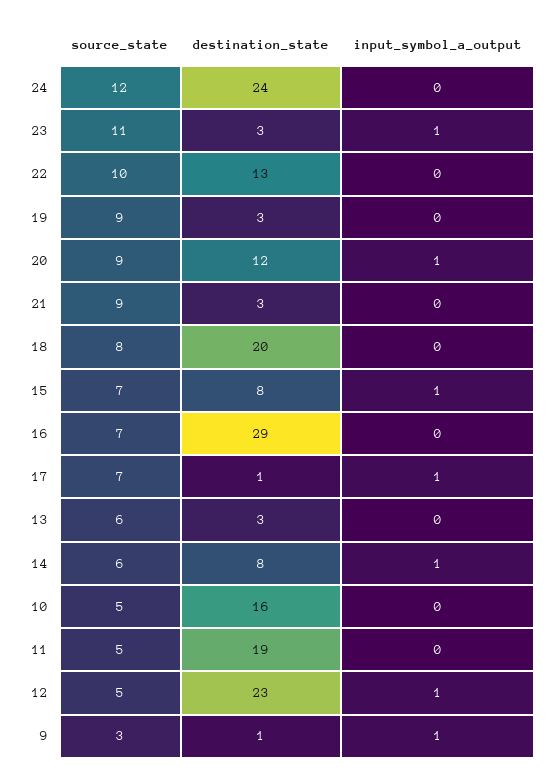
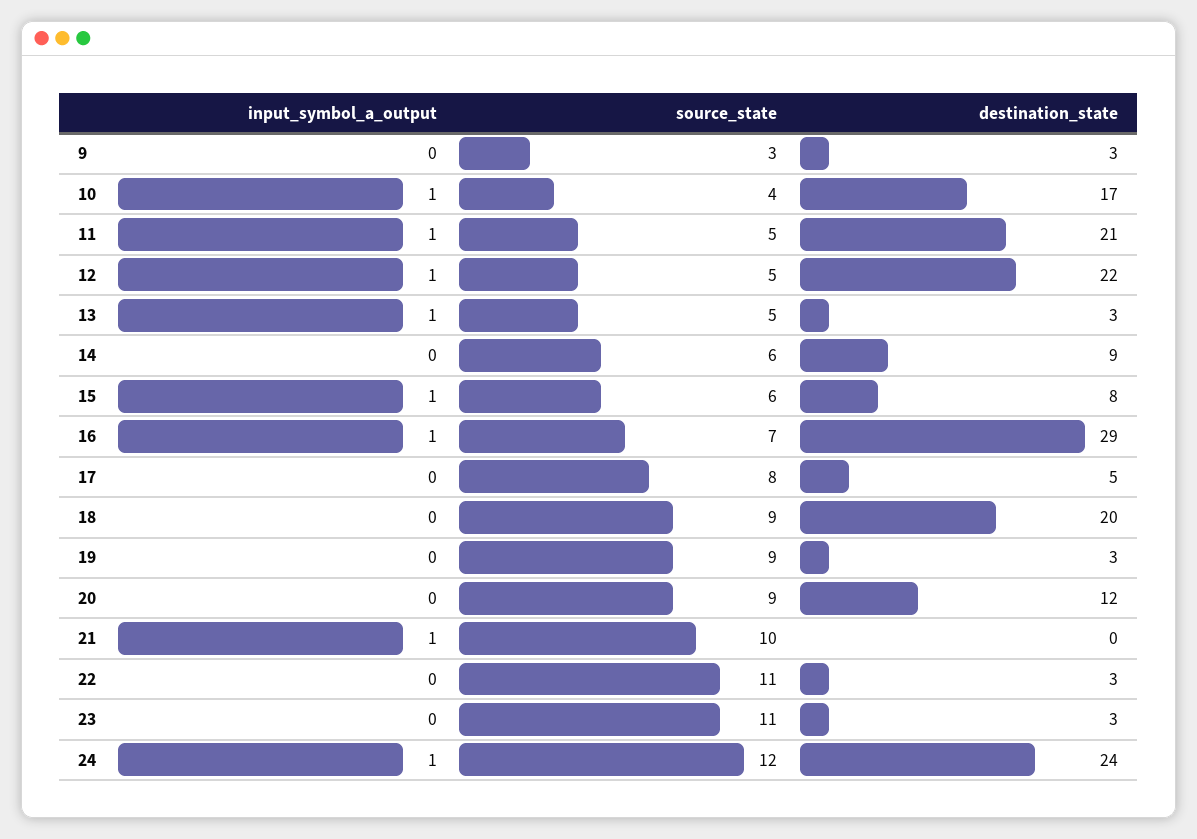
  {
    "source_state": {
      "24": 12,
      "23": 11,
-     "22": 10,
+     "22": 11,
      "19": 9,
      "20": 9,
-     "21": 9,
+     "21": 10,
-     "18": 8,
+     "18": 9,
-     "15": 7,
+     "15": 6,
      "16": 7,
-     "17": 7,
+     "17": 8,
-     "13": 6,
+     "13": 5,
      "14": 6,
-     "10": 5,
+     "10": 4,
      "11": 5,
      "12": 5,
      "9": 3
    },
    "destination_state": {
      "24": 24,
      "23": 3,
-     "22": 13,
+     "22": 3,
      "19": 3,
      "20": 12,
-     "21": 3,
+     "21": 0,
      "18": 20,
      "15": 8,
      "16": 29,
-     "17": 1,
+     "17": 5,
      "13": 3,
-     "14": 8,
+     "14": 9,
-     "10": 16,
+     "10": 17,
-     "11": 19,
+     "11": 21,
-     "12": 23,
+     "12": 22,
-     "9": 1
+     "9": 3
    },
    "input_symbol_a_output": {
-     "24": 0,
+     "24": 1,
-     "23": 1,
+     "23": 0,
      "22": 0,
      "19": 0,
-     "20": 1,
+     "20": 0,
-     "21": 0,
+     "21": 1,
      "18": 0,
      "15": 1,
-     "16": 0,
+     "16": 1,
-     "17": 1,
+     "17": 0,
-     "13": 0,
+     "13": 1,
-     "14": 1,
+     "14": 0,
-     "10": 0,
+     "10": 1,
-     "11": 0,
+     "11": 1,
      "12": 1,
-     "9": 1
+     "9": 0
    }
  }

